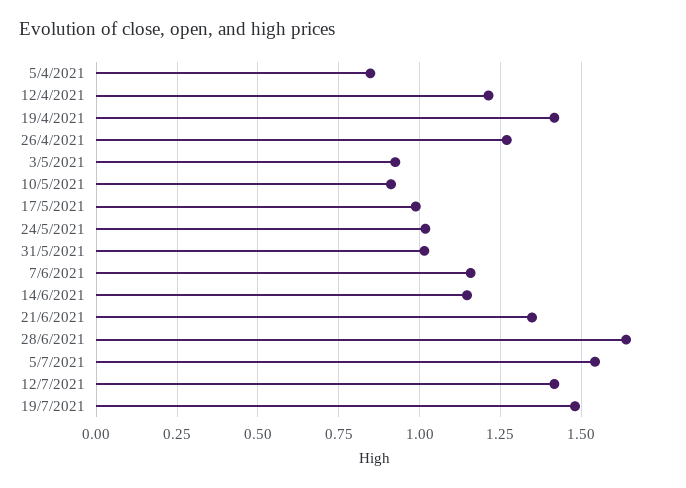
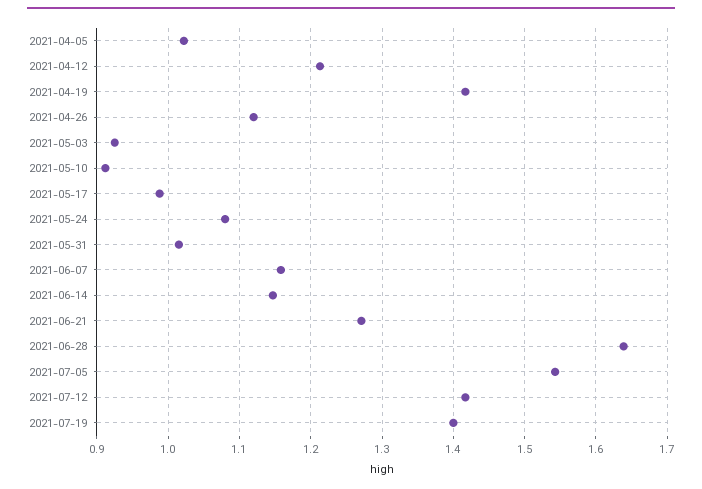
  {
-   "5/4/2021": 0.85,
+   "5/4/2021": 1.02,
    "12/4/2021": 1.21,
    "19/4/2021": 1.42,
-   "26/4/2021": 1.275,
+   "26/4/2021": 1.12,
    "3/5/2021": 0.93,
    "10/5/2021": 0.91,
    "17/5/2021": 0.99,
-   "24/5/2021": 1.025,
+   "24/5/2021": 1.08,
    "31/5/2021": 1.02,
    "7/6/2021": 1.16,
    "14/6/2021": 1.15,
-   "21/6/2021": 1.35,
+   "21/6/2021": 1.27,
    "28/6/2021": 1.64,
    "5/7/2021": 1.54,
    "12/7/2021": 1.42,
-   "19/7/2021": 1.475
+   "19/7/2021": 1.4
  }

